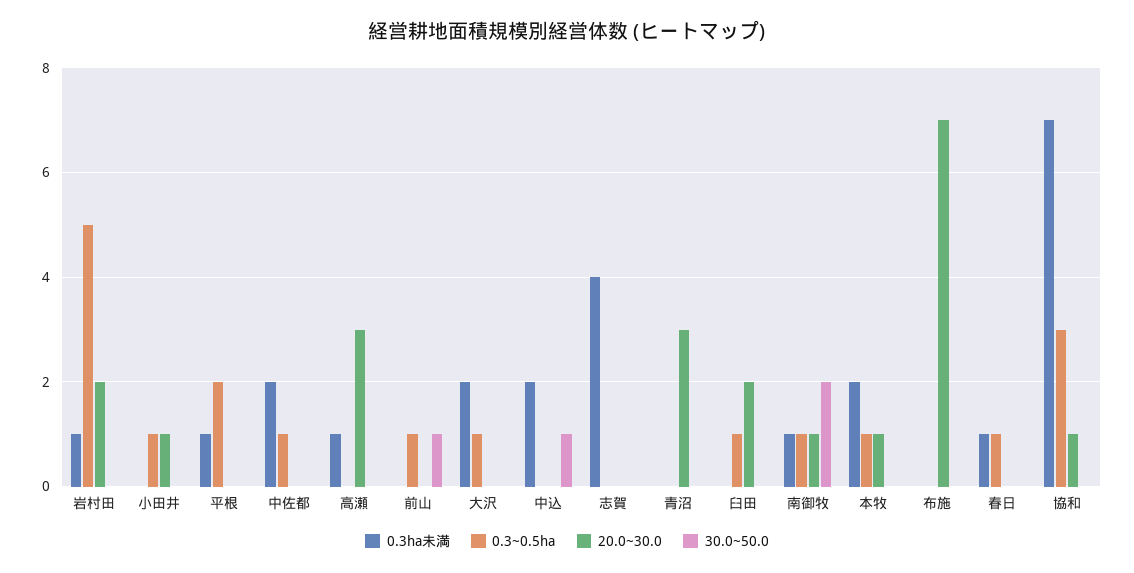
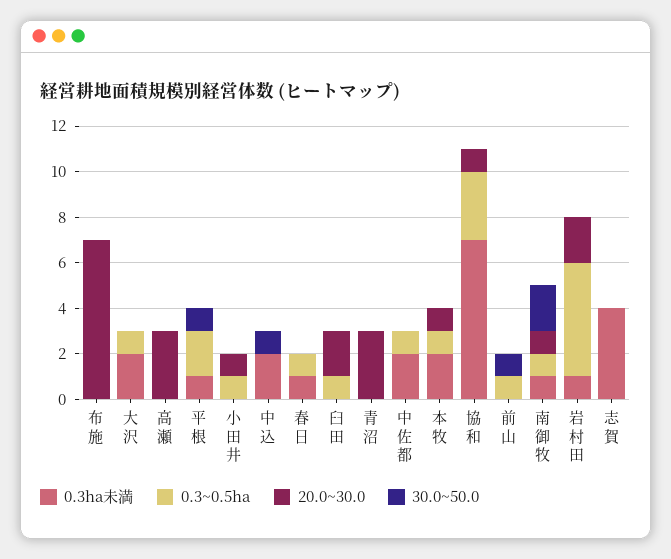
  {
    "0.3ha未満": {
      "岩村田": 1,
      "小田井": 0,
      "平根": 1,
      "中佐都": 2,
-     "高瀬": 1,
+     "高瀬": 0,
      "前山": 0,
      "大沢": 2,
      "中込": 2,
      "志賀": 4,
      "青沼": 0,
      "臼田": 0,
      "南御牧": 1,
      "本牧": 2,
      "布施": 0,
      "春日": 1,
      "協和": 7
    },
    "0.3~0.5ha": {
      "岩村田": 5,
      "小田井": 1,
      "平根": 2,
      "中佐都": 1,
      "高瀬": 0,
      "前山": 1,
      "大沢": 1,
      "中込": 0,
      "志賀": 0,
      "青沼": 0,
      "臼田": 1,
      "南御牧": 1,
      "本牧": 1,
      "布施": 0,
      "春日": 1,
      "協和": 3
    },
    "20.0~30.0": {
      "岩村田": 2,
      "小田井": 1,
      "平根": 0,
      "中佐都": 0,
      "高瀬": 3,
      "前山": 0,
      "大沢": 0,
      "中込": 0,
      "志賀": 0,
      "青沼": 3,
      "臼田": 2,
      "南御牧": 1,
      "本牧": 1,
      "布施": 7,
      "春日": 0,
      "協和": 1
    },
    "30.0~50.0": {
      "岩村田": 0,
      "小田井": 0,
-     "平根": 0,
+     "平根": 1,
      "中佐都": 0,
      "高瀬": 0,
      "前山": 1,
      "大沢": 0,
      "中込": 1,
      "志賀": 0,
      "青沼": 0,
      "臼田": 0,
      "南御牧": 2,
      "本牧": 0,
      "布施": 0,
      "春日": 0,
      "協和": 0
    }
  }

